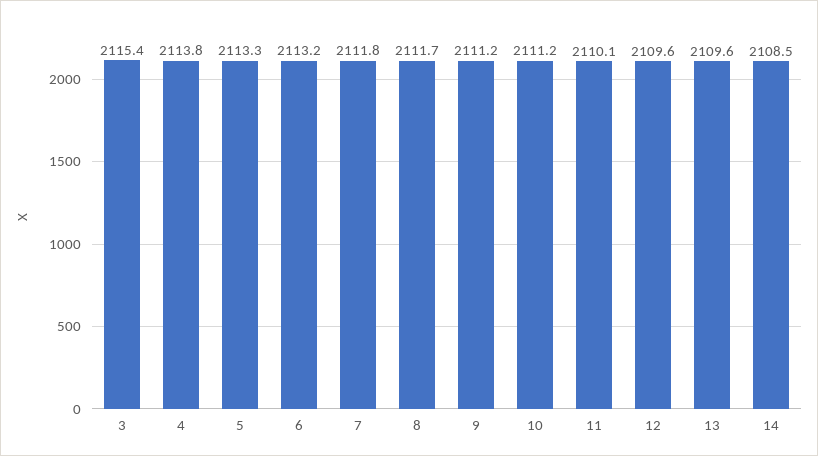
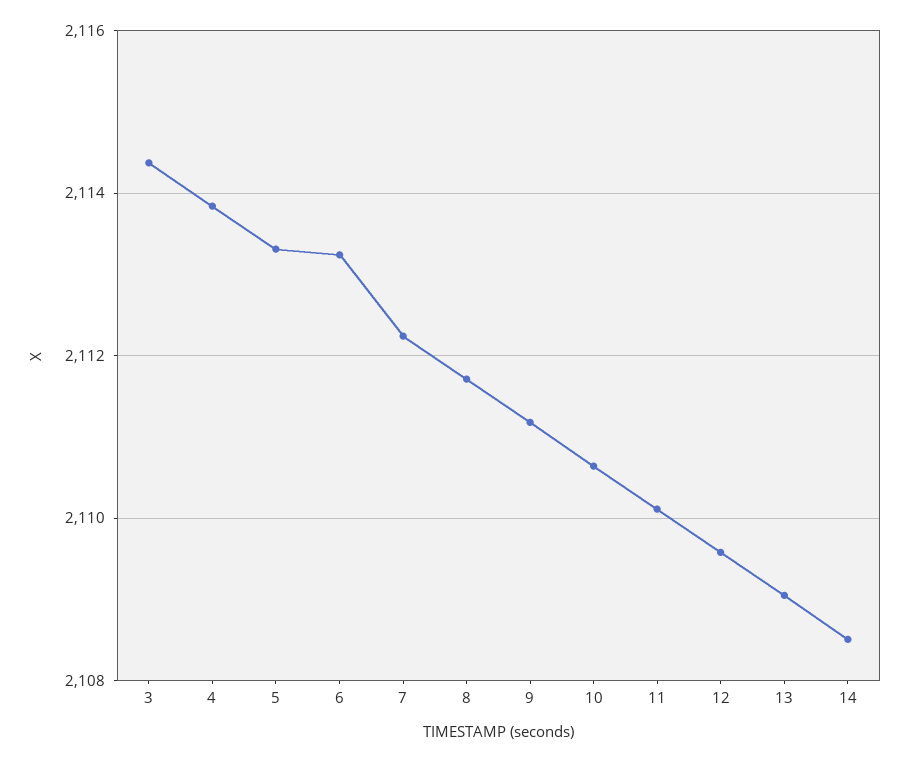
  {
-   "3": 2115.4,
+   "3": 2114.4,
    "4": 2113.8,
    "5": 2113.3,
    "6": 2113.2,
-   "7": 2111.8,
+   "7": 2112.2,
    "8": 2111.7,
    "9": 2111.2,
-   "10": 2111.2,
+   "10": 2110.6,
    "11": 2110.1,
    "12": 2109.6,
-   "13": 2109.6,
+   "13": 2109,
    "14": 2108.5
  }

